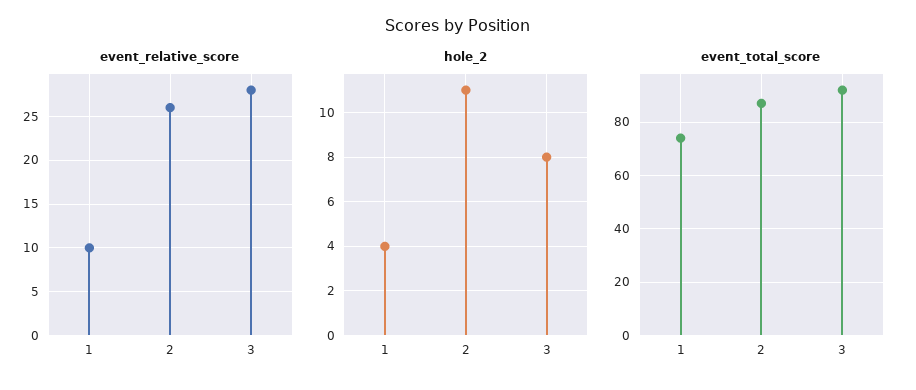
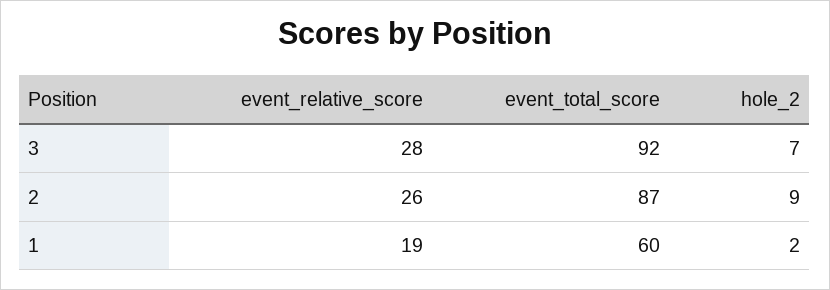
  {
    "event_relative_score": {
-     "1": 10,
+     "1": 19,
      "2": 26,
      "3": 28
    },
    "hole_2": {
-     "1": 4,
+     "1": 2,
-     "2": 11,
+     "2": 9,
-     "3": 8
+     "3": 7
    },
    "event_total_score": {
-     "1": 75,
+     "1": 60,
      "2": 87,
      "3": 92
    }
  }

